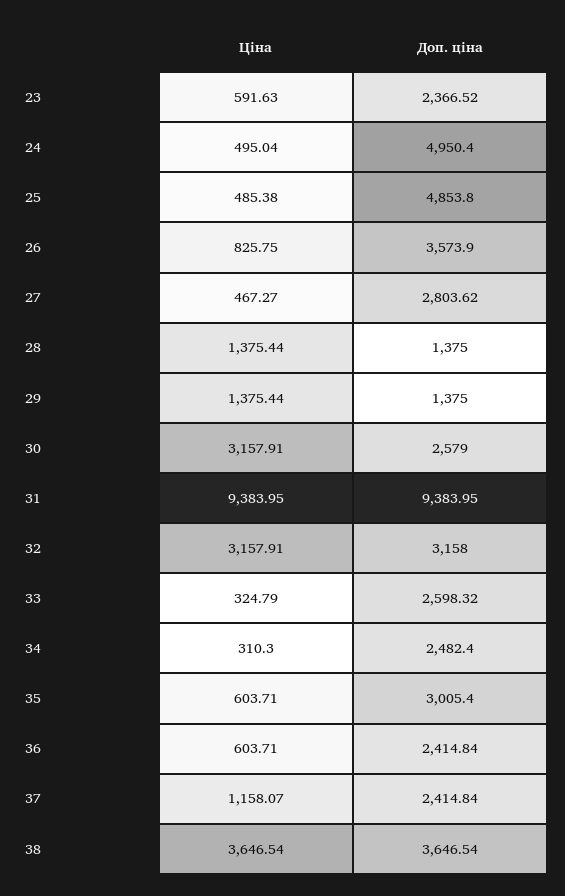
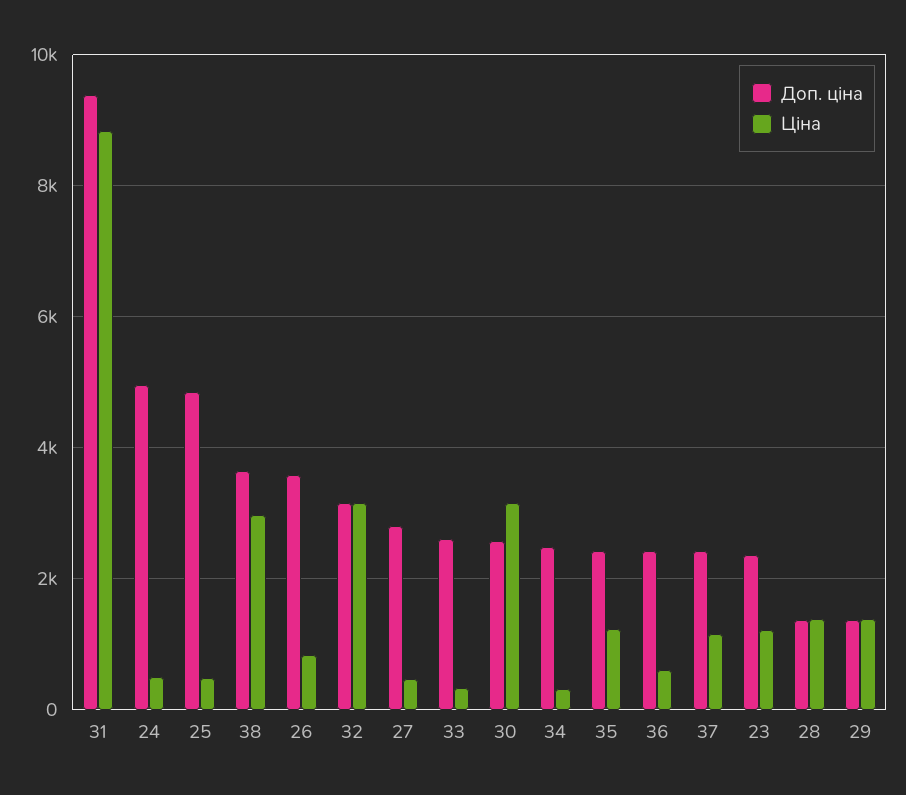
  {
    "Ціна": {
-     "23": 591.63,
+     "23": 1200,
      "24": 495.04,
      "25": 485.38,
      "26": 825.75,
      "27": 467.27,
      "28": 1375.44,
      "29": 1375.44,
      "30": 3157.91,
-     "31": 9383.95,
+     "31": 8800,
      "32": 3157.91,
      "33": 324.79,
      "34": 310.3,
-     "35": 603.71,
+     "35": 1200,
      "36": 603.71,
      "37": 1158.07,
-     "38": 3646.54
+     "38": 3000
    },
    "Доп. ціна": {
      "23": 2366.52,
      "24": 4950.4,
      "25": 4853.8,
      "26": 3573.9,
      "27": 2803.62,
      "28": 1375,
      "29": 1375,
      "30": 2579,
      "31": 9383.95,
      "32": 3158,
      "33": 2598.32,
      "34": 2482.4,
-     "35": 3005.4,
+     "35": 2400,
      "36": 2414.84,
      "37": 2414.84,
      "38": 3646.54
    }
  }

